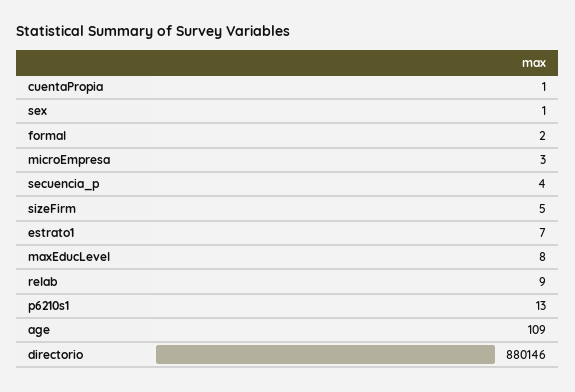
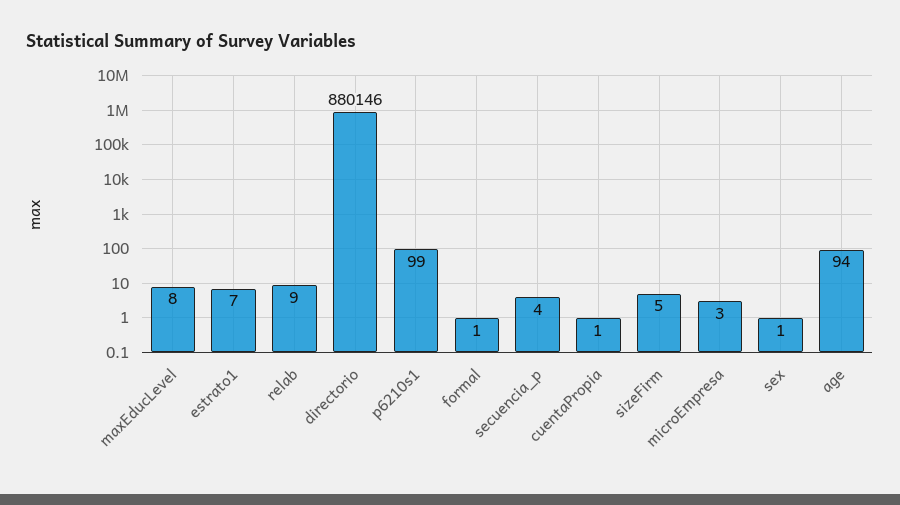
  {
    "cuentaPropia": 1,
    "sex": 1,
-   "formal": 2,
+   "formal": 1,
    "microEmpresa": 3,
    "secuencia_p": 4,
    "sizeFirm": 5,
    "estrato1": 7,
    "maxEducLevel": 8,
    "relab": 9,
-   "p6210s1": 13,
+   "p6210s1": 99,
-   "age": 109,
+   "age": 94,
    "directorio": 880146
  }

